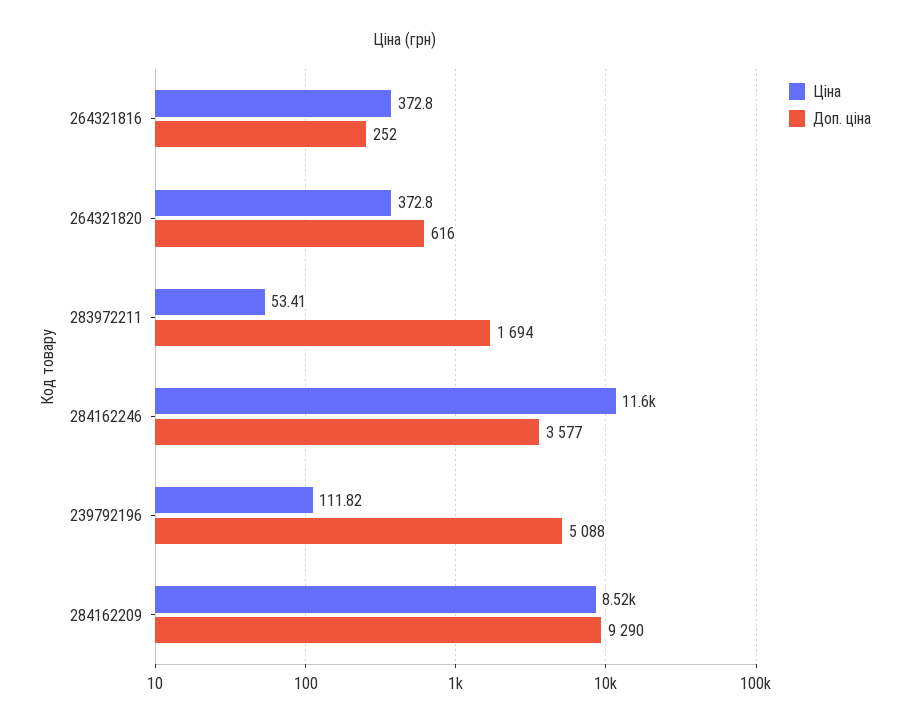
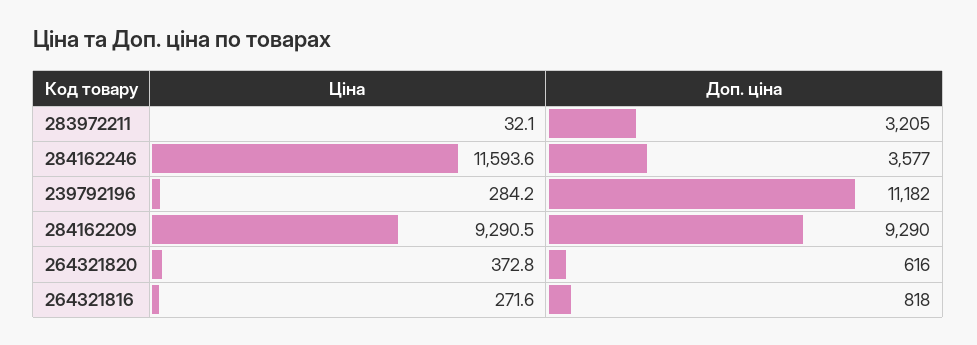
  {
    "Ціна": {
-     "264321816": 372.8,
+     "264321816": 271.6,
      "264321820": 372.8,
-     "283972211": 53.41,
+     "283972211": 32.1,
      "284162246": 11593.6,
-     "239792196": 111.82,
+     "239792196": 284.2,
-     "284162209": 8520
+     "284162209": 9290.5
    },
    "Доп. ціна": {
-     "264321816": 252,
+     "264321816": 818,
      "264321820": 616,
-     "283972211": 1694,
+     "283972211": 3205,
      "284162246": 3577,
-     "239792196": 5088,
+     "239792196": 11182,
      "284162209": 9290
    }
  }

